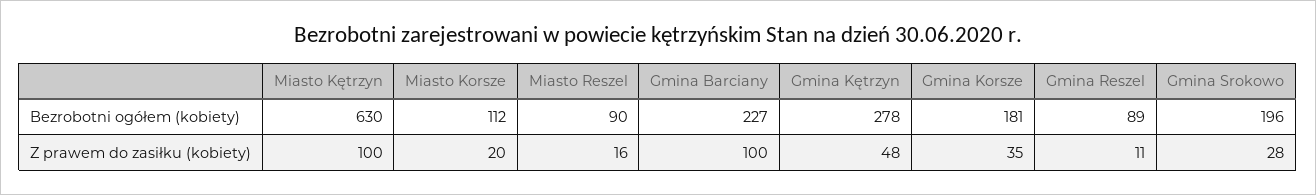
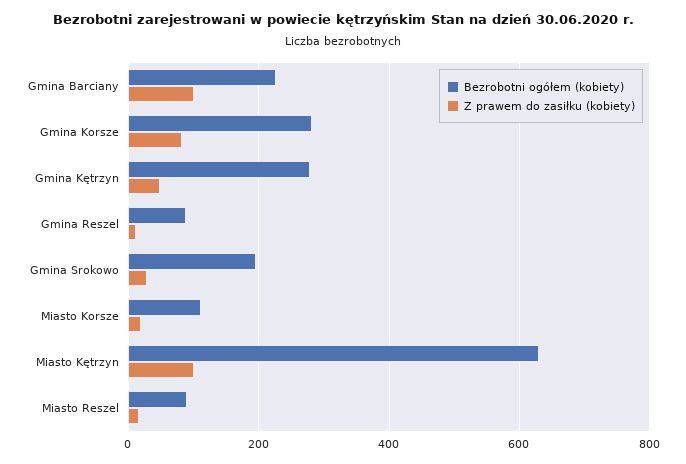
  {
    "Bezrobotni ogółem (kobiety)": {
      "Miasto Kętrzyn": 630,
      "Miasto Korsze": 112,
      "Miasto Reszel": 90,
      "Gmina Barciany": 227,
      "Gmina Kętrzyn": 278,
-     "Gmina Korsze": 181,
+     "Gmina Korsze": 280,
      "Gmina Reszel": 89,
      "Gmina Srokowo": 196
    },
    "Z prawem do zasiłku (kobiety)": {
      "Miasto Kętrzyn": 100,
      "Miasto Korsze": 20,
      "Miasto Reszel": 16,
      "Gmina Barciany": 100,
      "Gmina Kętrzyn": 48,
-     "Gmina Korsze": 35,
+     "Gmina Korsze": 80,
      "Gmina Reszel": 11,
      "Gmina Srokowo": 28
    }
  }

